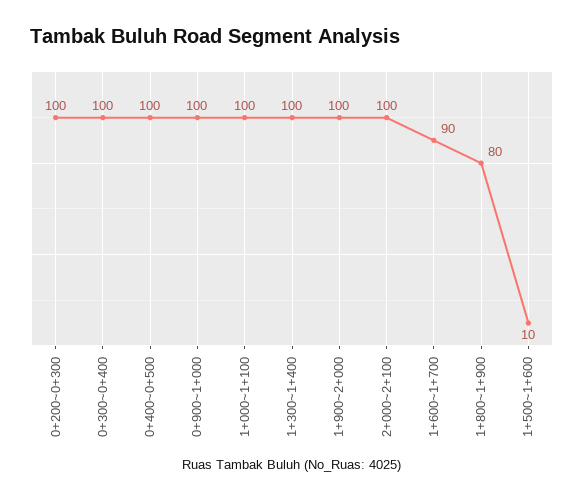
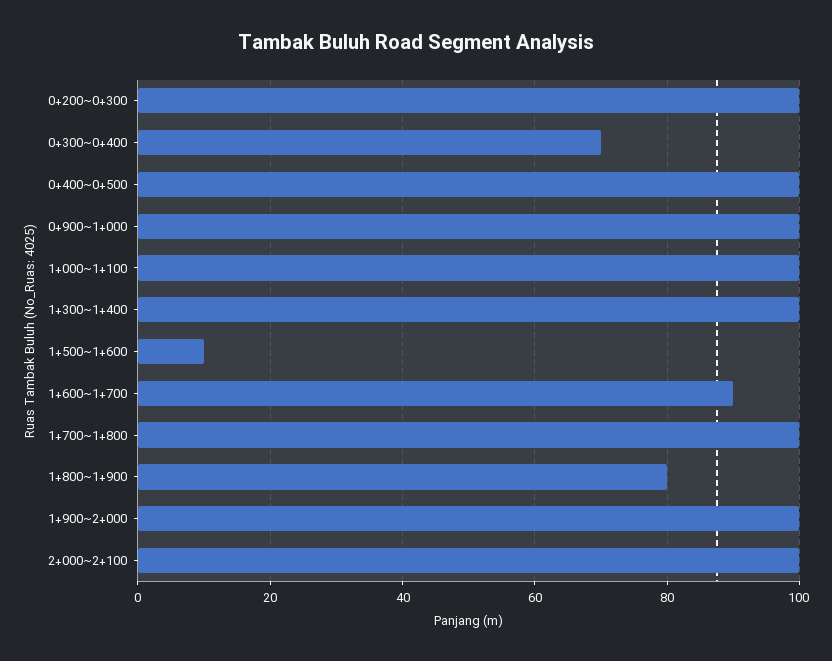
  {
    "0+200~0+300": 100,
-   "0+300~0+400": 100,
+   "0+300~0+400": 70,
    "0+400~0+500": 100,
    "0+900~1+000": 100,
    "1+000~1+100": 100,
    "1+300~1+400": 100,
    "1+900~2+000": 100,
    "2+000~2+100": 100,
    "1+600~1+700": 90,
    "1+800~1+900": 80,
-   "1+500~1+600": 10
+   "1+500~1+600": 10,
+   "1+700~1+800": 100
  }

